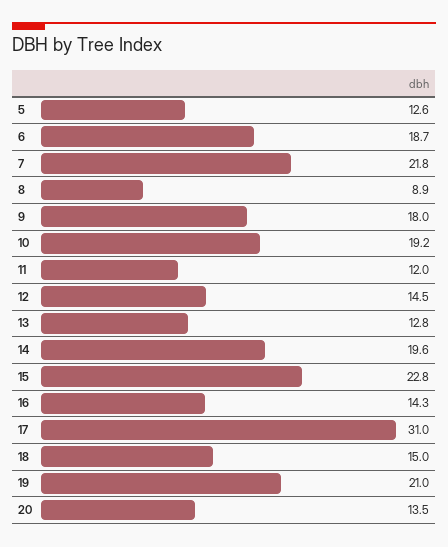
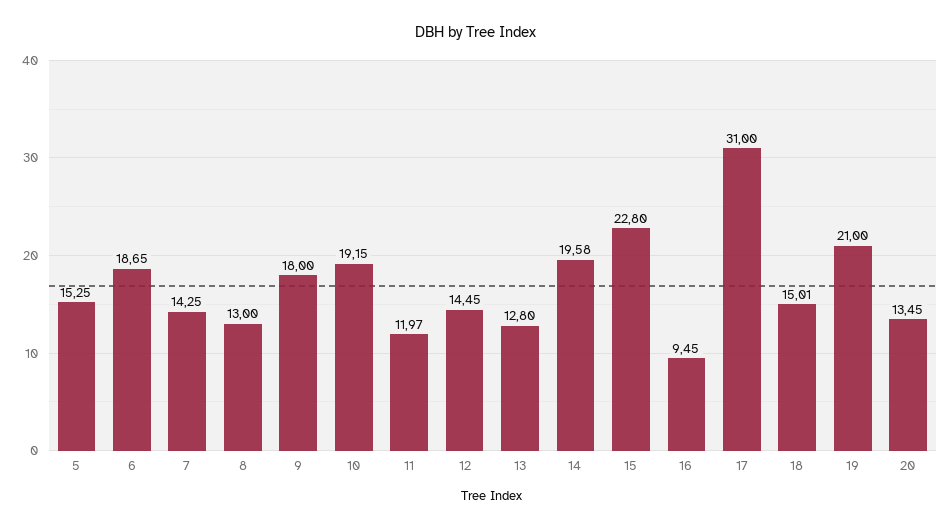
  {
-   "5": 12.6,
+   "5": 15.25,
    "6": 18.65,
-   "7": 21.8,
+   "7": 14.25,
-   "8": 8.9,
+   "8": 13,
    "9": 18,
    "10": 19.15,
    "11": 11.97,
    "12": 14.45,
    "13": 12.8,
    "14": 19.58,
    "15": 22.8,
-   "16": 14.3,
+   "16": 9.45,
    "17": 31,
    "18": 15.01,
    "19": 21,
    "20": 13.45
  }

